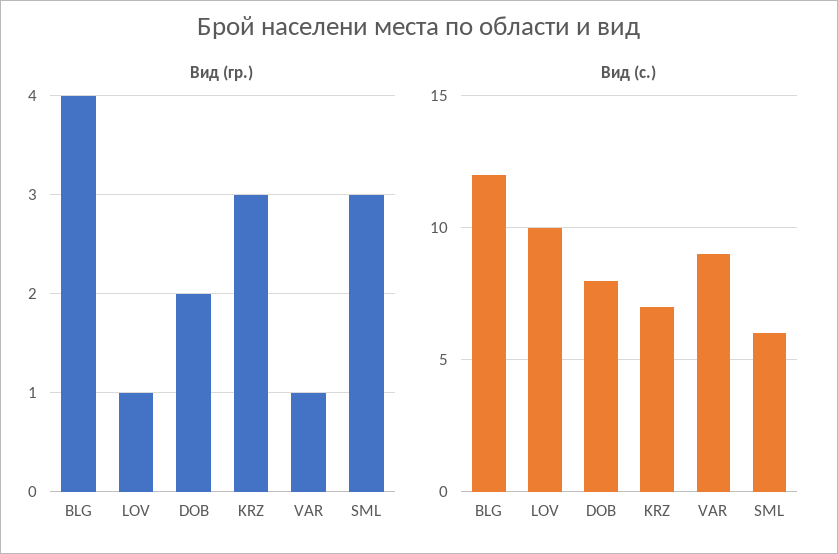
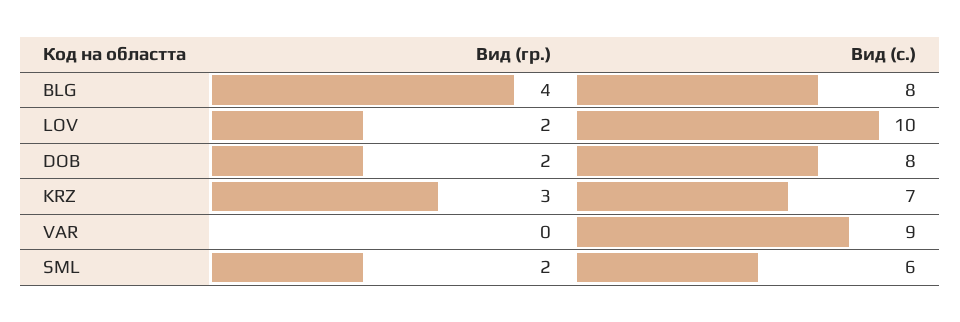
  {
    "Вид (гр.)": {
      "BLG": 4,
-     "LOV": 1,
+     "LOV": 2,
      "DOB": 2,
      "KRZ": 3,
-     "VAR": 1,
+     "VAR": 0,
-     "SML": 3
+     "SML": 2
    },
    "Вид (с.)": {
-     "BLG": 12,
+     "BLG": 8,
      "LOV": 10,
      "DOB": 8,
      "KRZ": 7,
      "VAR": 9,
      "SML": 6
    }
  }

